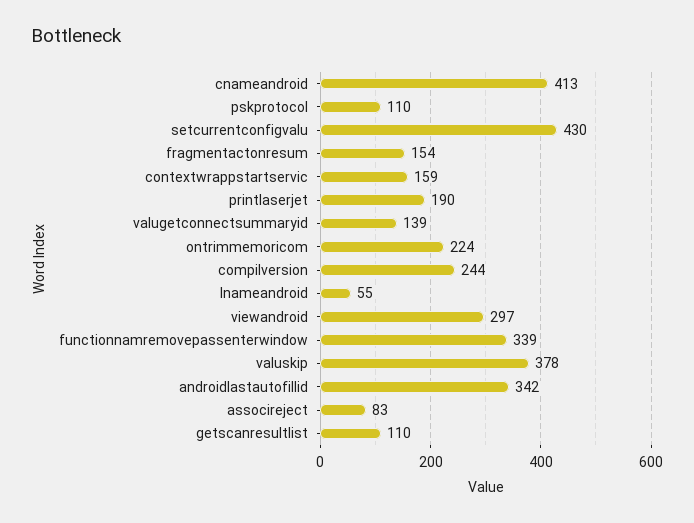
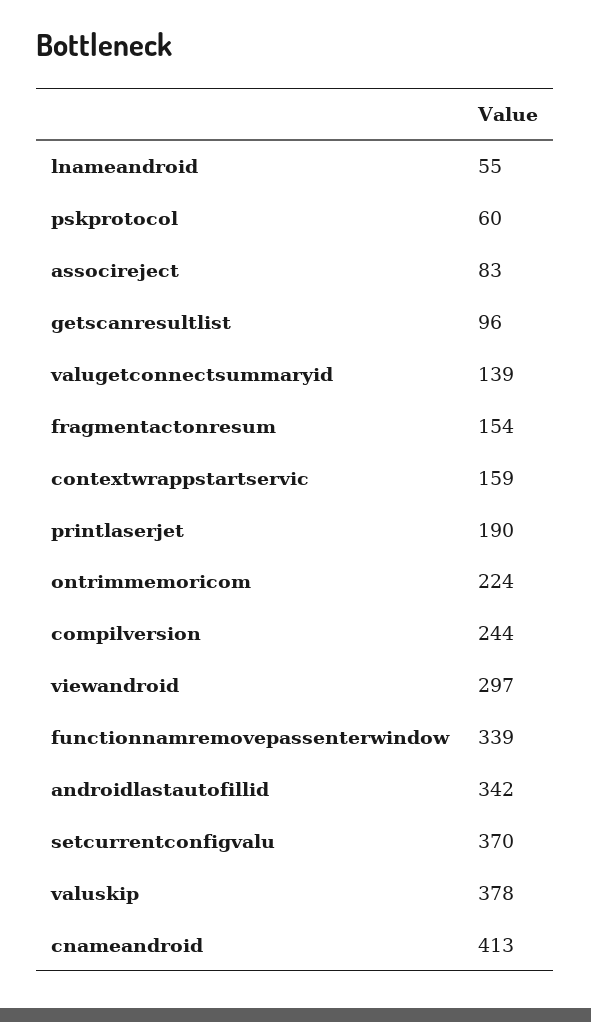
  {
    "cnameandroid": 413,
-   "pskprotocol": 110,
+   "pskprotocol": 60,
-   "setcurrentconfigvalu": 430,
+   "setcurrentconfigvalu": 370,
    "fragmentactonresum": 154,
    "contextwrappstartservic": 159,
    "printlaserjet": 190,
    "valugetconnectsummaryid": 139,
    "ontrimmemoricom": 224,
    "compilversion": 244,
    "lnameandroid": 55,
    "viewandroid": 297,
    "functionnamremovepassenterwindow": 339,
    "valuskip": 378,
    "androidlastautofillid": 342,
    "associreject": 83,
-   "getscanresultlist": 110
+   "getscanresultlist": 96
  }

